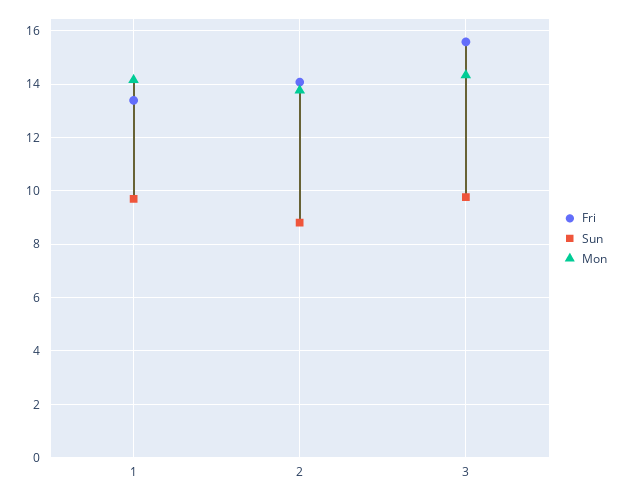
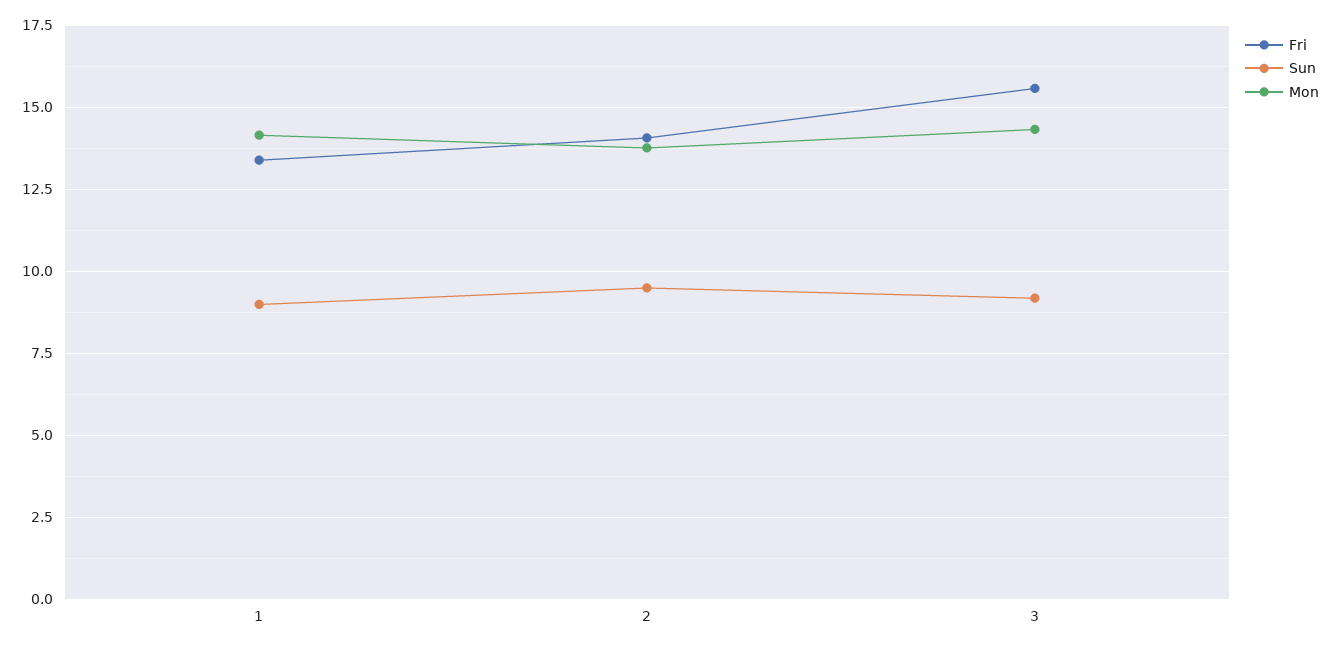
  {
    "Fri": {
      "1": 13.5,
      "2": 14,
      "3": 15.5
    },
    "Sun": {
-     "1": 9.75,
+     "1": 9,
-     "2": 8.75,
+     "2": 9.5,
-     "3": 9.75
+     "3": 9.25
    },
    "Mon": {
      "1": 14.25,
      "2": 13.75,
      "3": 14.25
    }
  }

